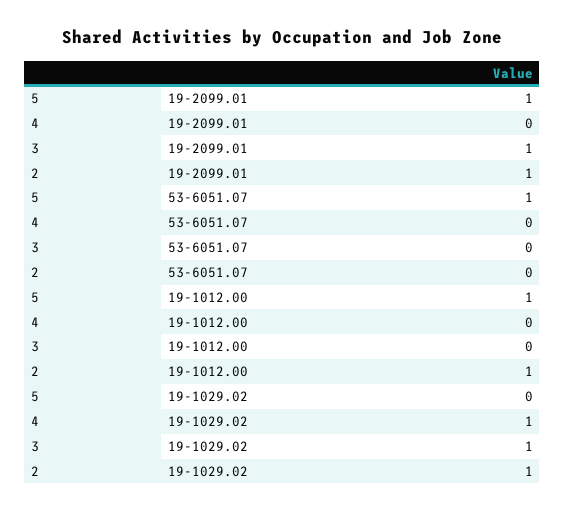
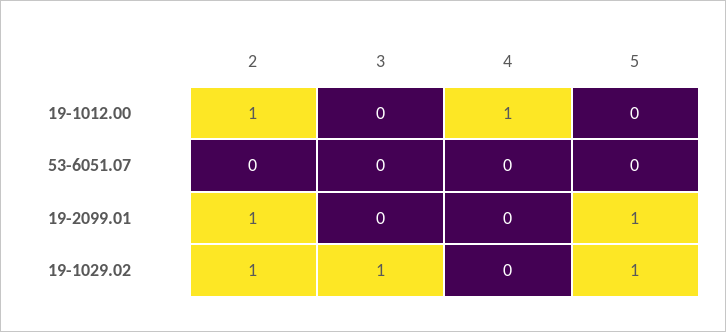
  {
    "5": {
      "19-2099.01": 1,
-     "53-6051.07": 1,
+     "53-6051.07": 0,
-     "19-1012.00": 1,
+     "19-1012.00": 0,
-     "19-1029.02": 0
+     "19-1029.02": 1
    },
    "4": {
      "19-2099.01": 0,
      "53-6051.07": 0,
-     "19-1012.00": 0,
+     "19-1012.00": 1,
-     "19-1029.02": 1
+     "19-1029.02": 0
    },
    "3": {
-     "19-2099.01": 1,
+     "19-2099.01": 0,
      "53-6051.07": 0,
      "19-1012.00": 0,
      "19-1029.02": 1
    },
    "2": {
      "19-2099.01": 1,
      "53-6051.07": 0,
      "19-1012.00": 1,
      "19-1029.02": 1
    }
  }

